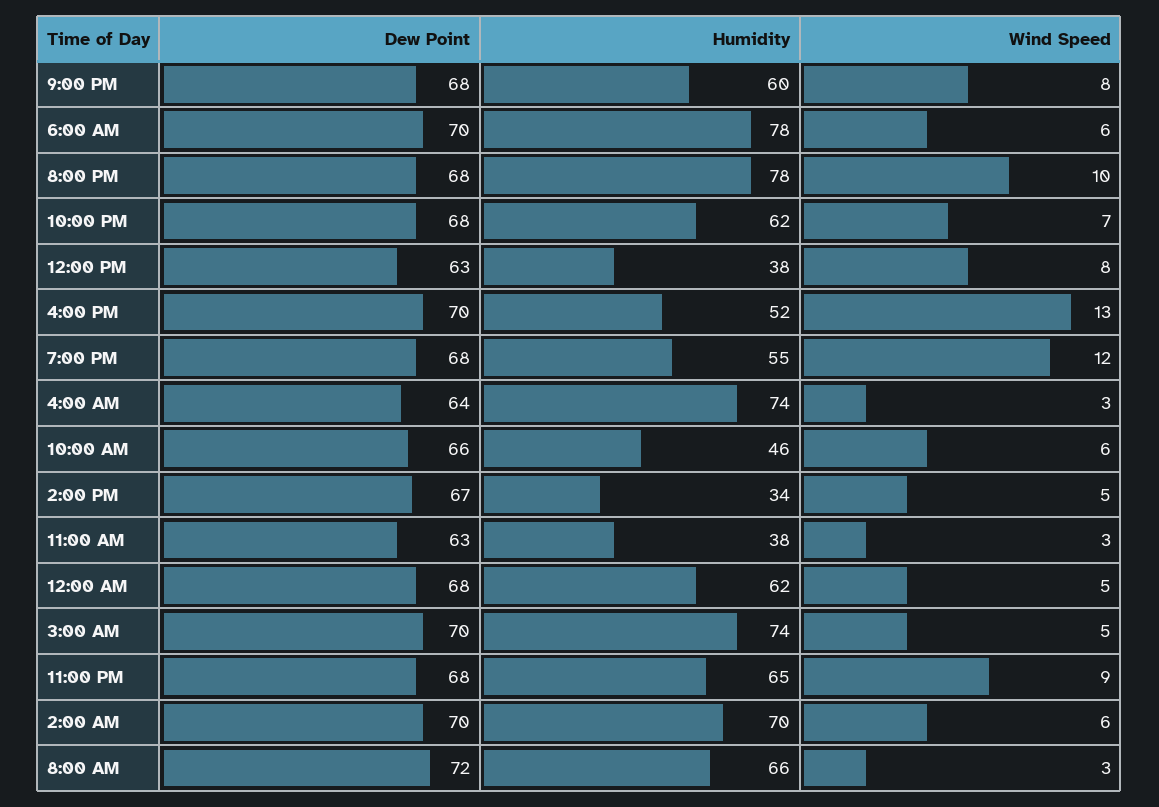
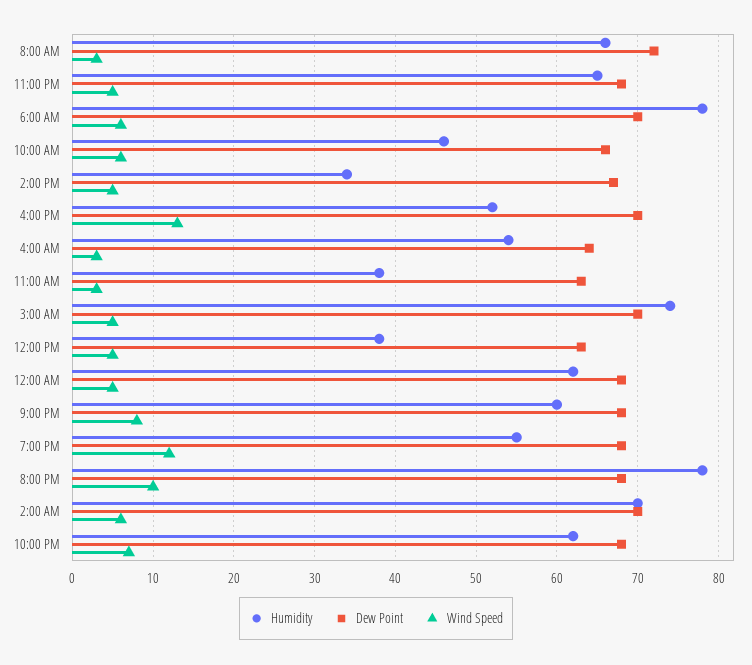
  {
    "Dew Point": {
      "9:00 PM": 68,
      "6:00 AM": 70,
      "8:00 PM": 68,
      "10:00 PM": 68,
      "12:00 PM": 63,
      "4:00 PM": 70,
      "7:00 PM": 68,
      "4:00 AM": 64,
      "10:00 AM": 66,
      "2:00 PM": 67,
      "11:00 AM": 63,
      "12:00 AM": 68,
      "3:00 AM": 70,
      "11:00 PM": 68,
      "2:00 AM": 70,
      "8:00 AM": 72
    },
    "Humidity": {
      "9:00 PM": 60,
      "6:00 AM": 78,
      "8:00 PM": 78,
      "10:00 PM": 62,
      "12:00 PM": 38,
      "4:00 PM": 52,
      "7:00 PM": 55,
-     "4:00 AM": 74,
+     "4:00 AM": 54,
      "10:00 AM": 46,
      "2:00 PM": 34,
      "11:00 AM": 38,
      "12:00 AM": 62,
      "3:00 AM": 74,
      "11:00 PM": 65,
      "2:00 AM": 70,
      "8:00 AM": 66
    },
    "Wind Speed": {
      "9:00 PM": 8,
      "6:00 AM": 6,
      "8:00 PM": 10,
      "10:00 PM": 7,
-     "12:00 PM": 8,
+     "12:00 PM": 5,
      "4:00 PM": 13,
      "7:00 PM": 12,
      "4:00 AM": 3,
      "10:00 AM": 6,
      "2:00 PM": 5,
      "11:00 AM": 3,
      "12:00 AM": 5,
      "3:00 AM": 5,
-     "11:00 PM": 9,
+     "11:00 PM": 5,
      "2:00 AM": 6,
      "8:00 AM": 3
    }
  }

